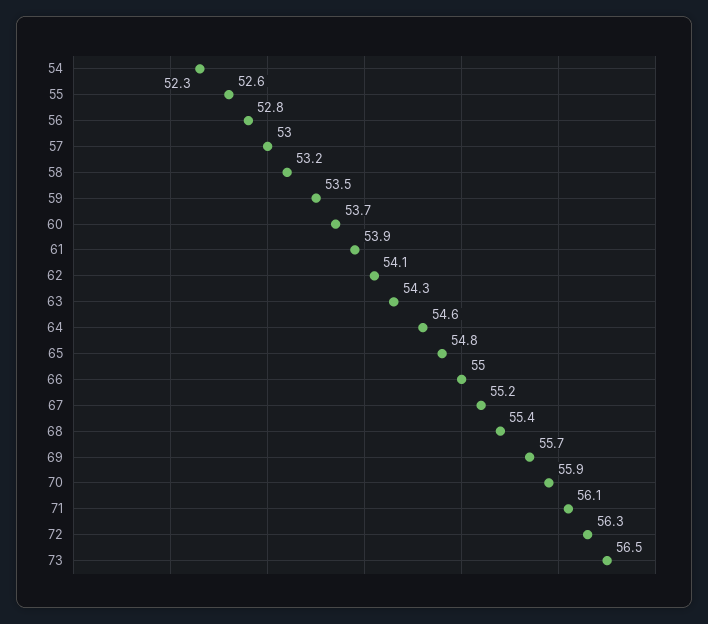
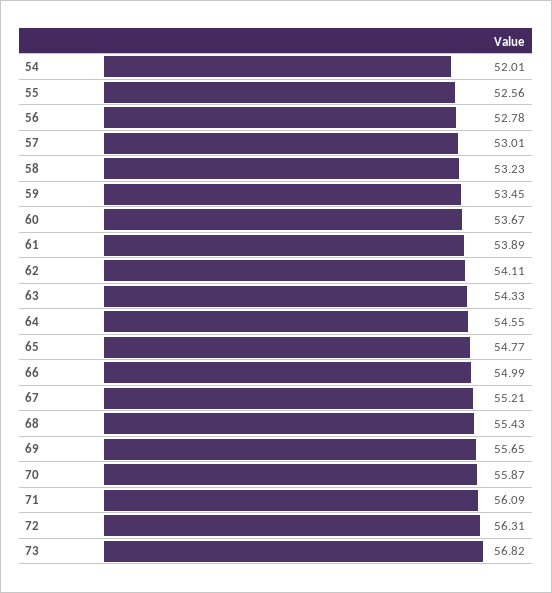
  {
-   "54": 52.3,
+   "54": 52.01,
    "55": 52.56,
    "56": 52.78,
    "57": 53.01,
    "58": 53.23,
    "59": 53.45,
    "60": 53.67,
    "61": 53.89,
    "62": 54.11,
    "63": 54.33,
    "64": 54.55,
    "65": 54.77,
    "66": 54.99,
    "67": 55.21,
    "68": 55.43,
    "69": 55.65,
    "70": 55.87,
    "71": 56.09,
    "72": 56.31,
-   "73": 56.5
+   "73": 56.82
  }

